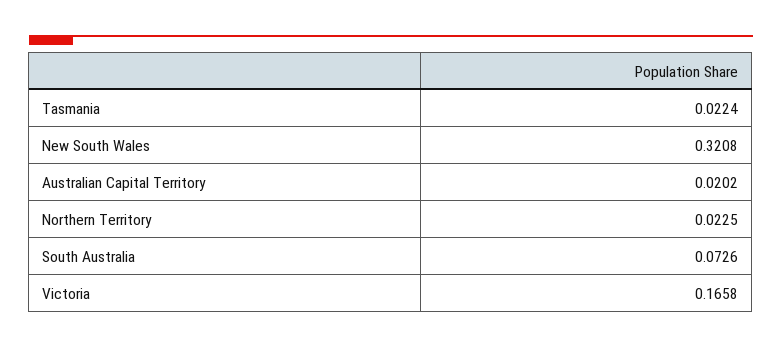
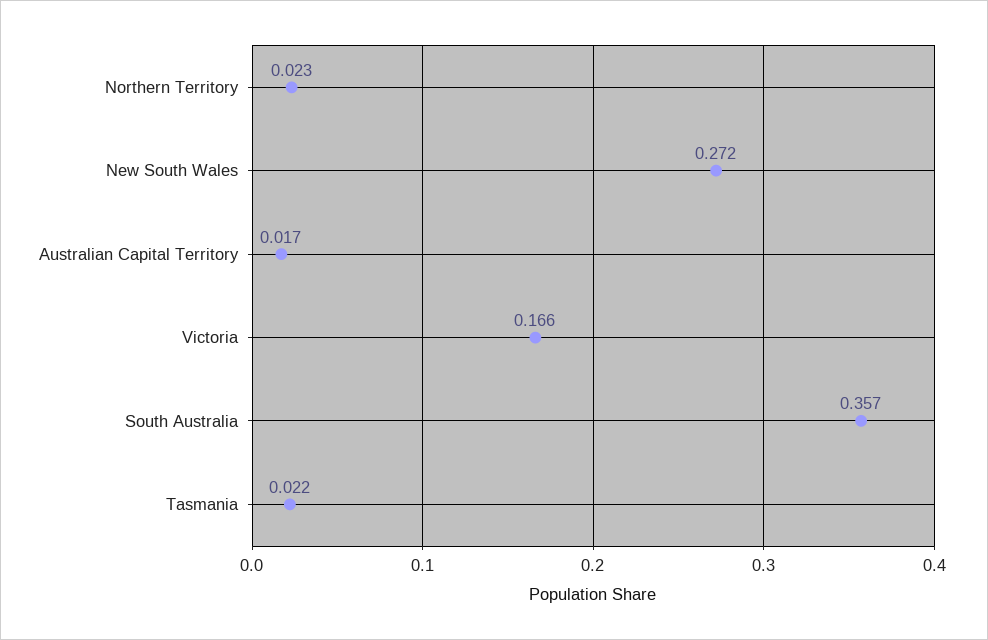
  {
    "Tasmania": 0.0224,
-   "New South Wales": 0.3208,
+   "New South Wales": 0.272,
-   "Australian Capital Territory": 0.0202,
+   "Australian Capital Territory": 0.017,
    "Northern Territory": 0.0225,
-   "South Australia": 0.0726,
+   "South Australia": 0.357,
    "Victoria": 0.1658
  }

